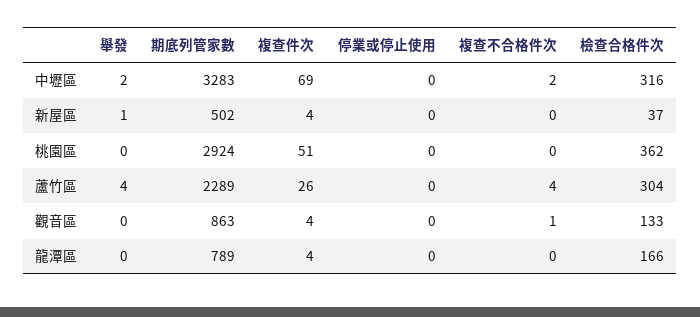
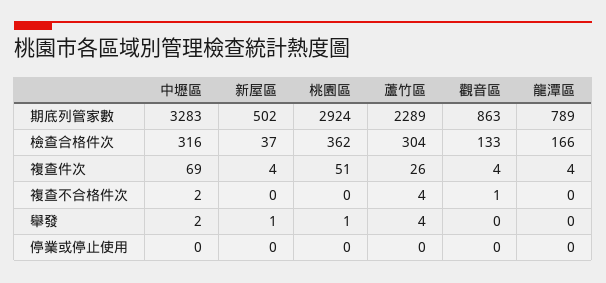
  {
    "舉發": {
      "中壢區": 2,
      "新屋區": 1,
-     "桃園區": 0,
+     "桃園區": 1,
      "蘆竹區": 4,
      "觀音區": 0,
      "龍潭區": 0
    },
    "期底列管家數": {
      "中壢區": 3283,
      "新屋區": 502,
      "桃園區": 2924,
      "蘆竹區": 2289,
      "觀音區": 863,
      "龍潭區": 789
    },
    "複查件次": {
      "中壢區": 69,
      "新屋區": 4,
      "桃園區": 51,
      "蘆竹區": 26,
      "觀音區": 4,
      "龍潭區": 4
    },
    "停業或停止使用": {
      "中壢區": 0,
      "新屋區": 0,
      "桃園區": 0,
      "蘆竹區": 0,
      "觀音區": 0,
      "龍潭區": 0
    },
    "複查不合格件次": {
      "中壢區": 2,
      "新屋區": 0,
      "桃園區": 0,
      "蘆竹區": 4,
      "觀音區": 1,
      "龍潭區": 0
    },
    "檢查合格件次": {
      "中壢區": 316,
      "新屋區": 37,
      "桃園區": 362,
      "蘆竹區": 304,
      "觀音區": 133,
      "龍潭區": 166
    }
  }

